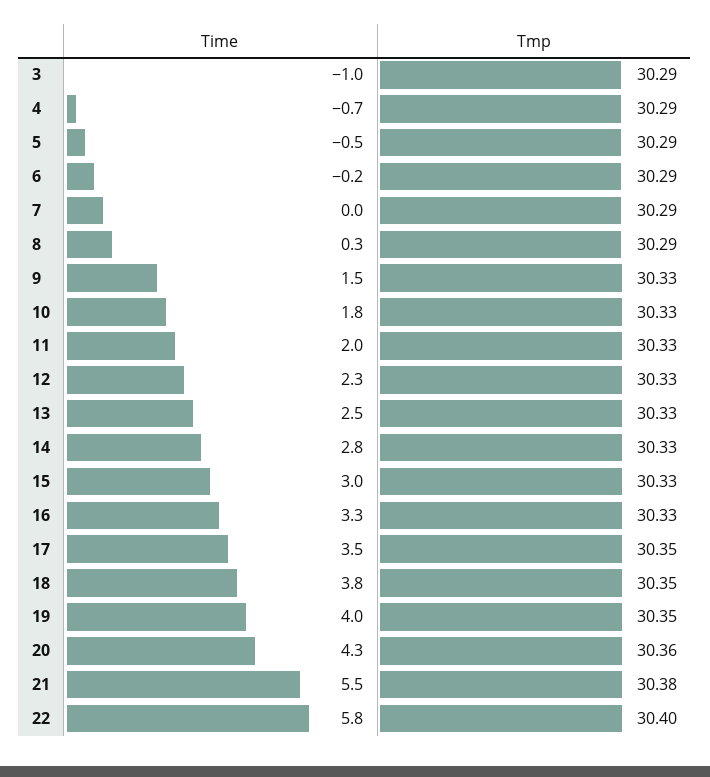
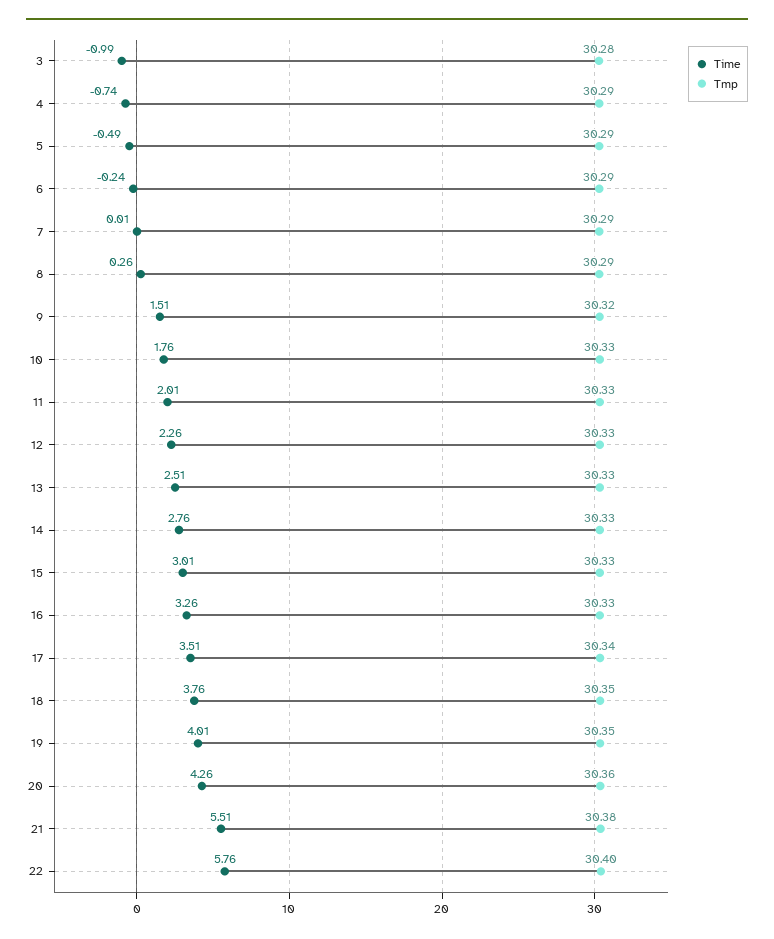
  {
    "Time": {
      "3": -0.99,
      "4": -0.74,
      "5": -0.49,
      "6": -0.24,
      "7": 0.01,
      "8": 0.26,
      "9": 1.51,
      "10": 1.76,
      "11": 2.01,
      "12": 2.26,
      "13": 2.51,
      "14": 2.76,
      "15": 3.01,
      "16": 3.26,
      "17": 3.51,
      "18": 3.76,
      "19": 4.01,
      "20": 4.26,
      "21": 5.51,
      "22": 5.76
    },
    "Tmp": {
-     "3": 30.29,
+     "3": 30.28,
      "4": 30.29,
      "5": 30.29,
      "6": 30.29,
      "7": 30.29,
      "8": 30.29,
-     "9": 30.33,
+     "9": 30.32,
      "10": 30.33,
      "11": 30.33,
      "12": 30.33,
      "13": 30.33,
      "14": 30.33,
      "15": 30.33,
      "16": 30.33,
-     "17": 30.35,
+     "17": 30.34,
      "18": 30.35,
      "19": 30.35,
      "20": 30.36,
      "21": 30.38,
      "22": 30.4
    }
  }

